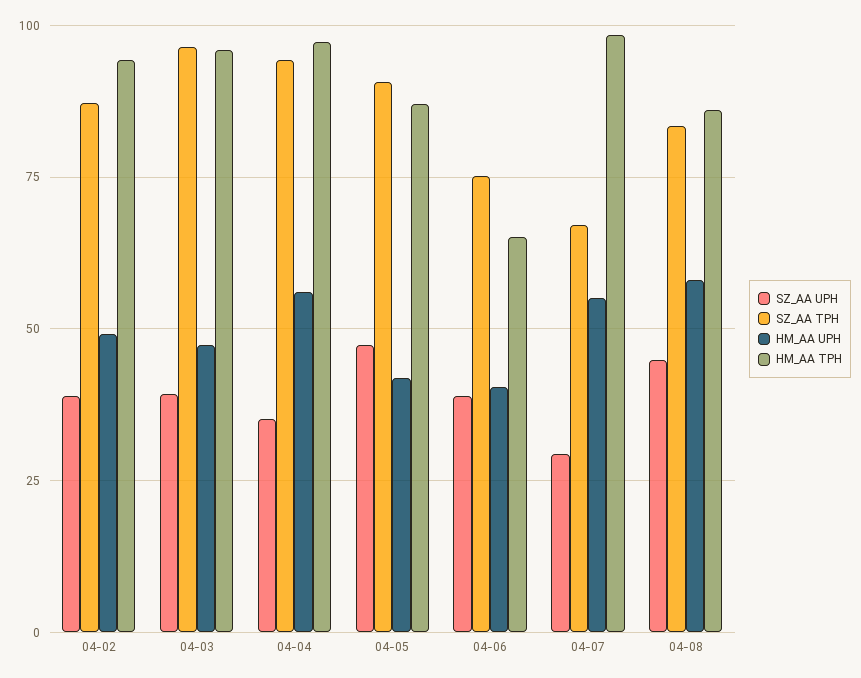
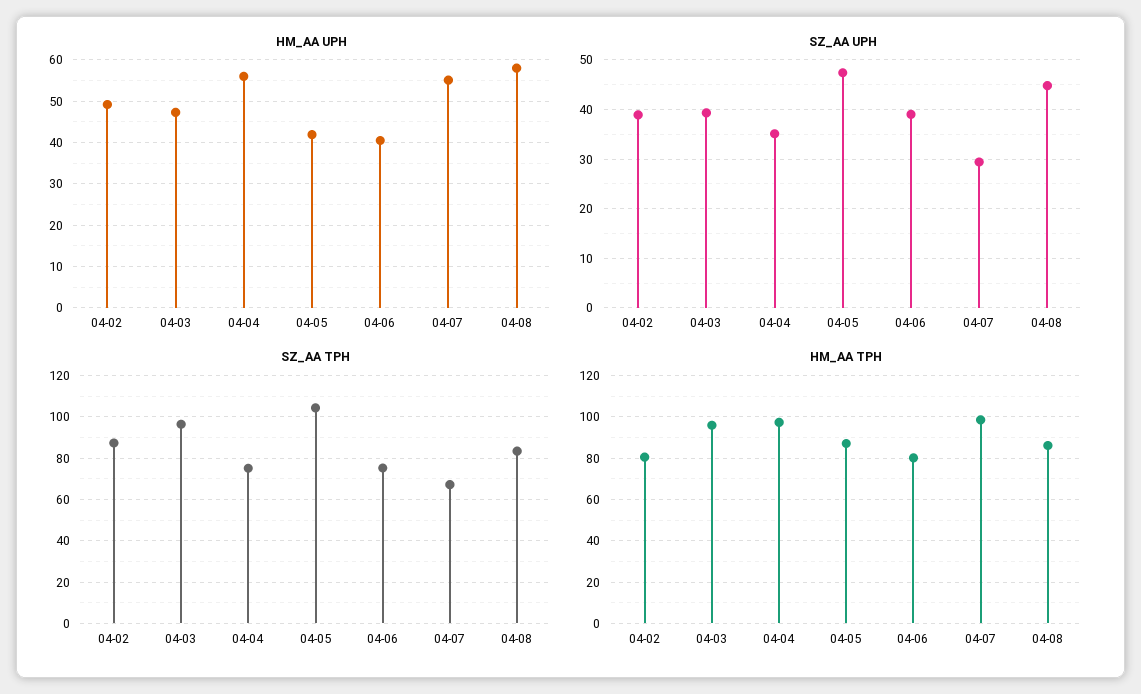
  {
    "SZ_AA UPH": {
      "04-02": 38,
      "04-03": 40,
      "04-04": 36,
      "04-05": 48,
      "04-06": 40,
      "04-07": 30,
      "04-08": 44
    },
    "SZ_AA TPH": {
      "04-02": 87.5,
      "04-03": 97.5,
-     "04-04": 95,
+     "04-04": 75,
-     "04-05": 90,
+     "04-05": 105,
      "04-06": 75,
      "04-07": 67.5,
      "04-08": 82.5
    },
    "HM_AA UPH": {
      "04-02": 50,
      "04-03": 48,
      "04-04": 56,
      "04-05": 42,
      "04-06": 40,
      "04-07": 56,
      "04-08": 58
    },
    "HM_AA TPH": {
-     "04-02": 95,
+     "04-02": 80,
      "04-03": 95,
      "04-04": 97.5,
      "04-05": 87.5,
-     "04-06": 65,
+     "04-06": 80,
      "04-07": 97.5,
      "04-08": 85
    }
  }

